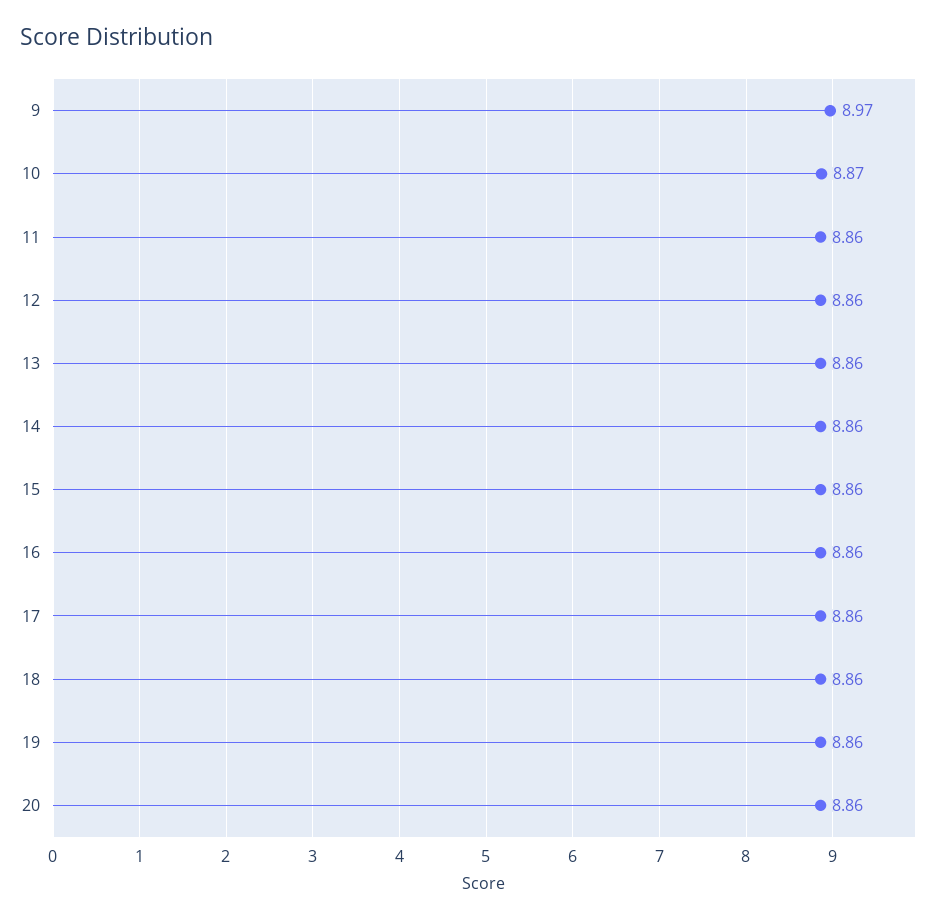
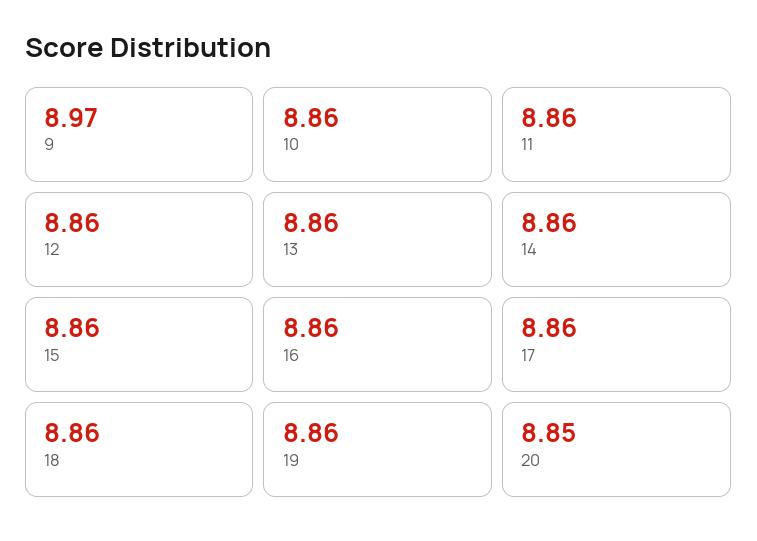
  {
    "9": 8.97,
-   "10": 8.87,
+   "10": 8.86,
    "11": 8.86,
    "12": 8.86,
    "13": 8.86,
    "14": 8.86,
    "15": 8.86,
    "16": 8.86,
    "17": 8.86,
    "18": 8.86,
    "19": 8.86,
-   "20": 8.86
+   "20": 8.85
  }

